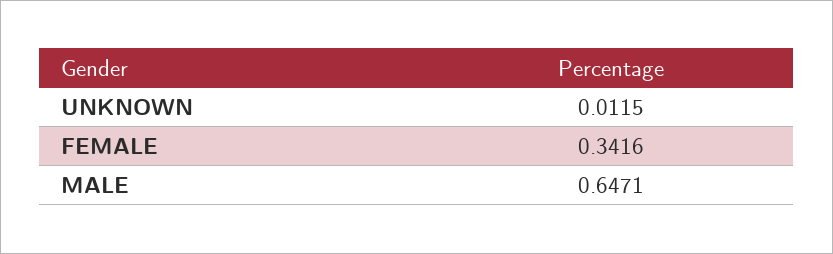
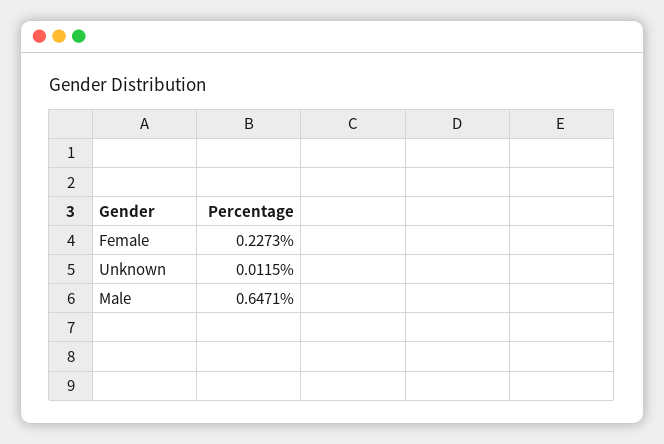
  {
    "UNKNOWN": 0.0115,
-   "FEMALE": 0.3416,
+   "FEMALE": 0.2273,
    "MALE": 0.6471
  }

